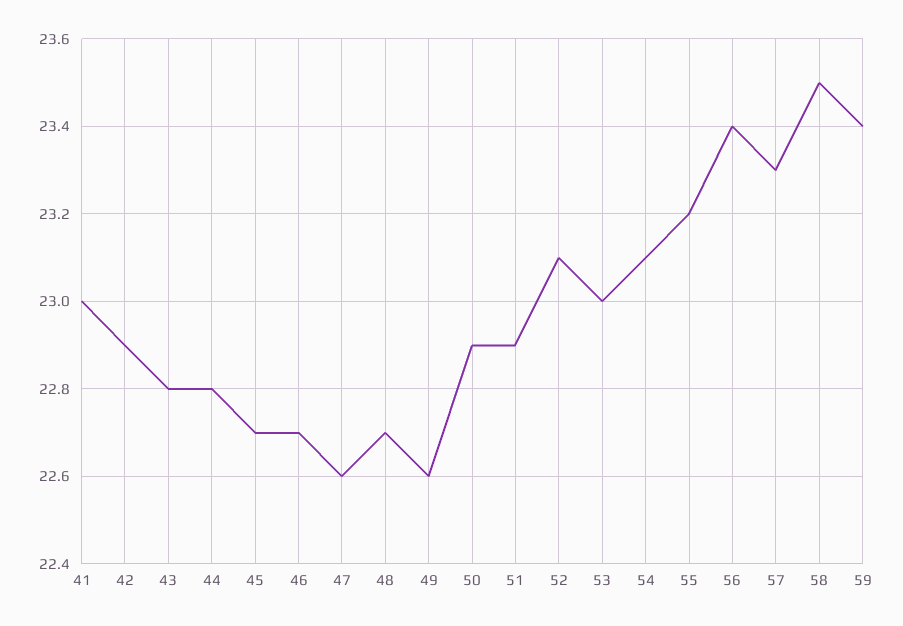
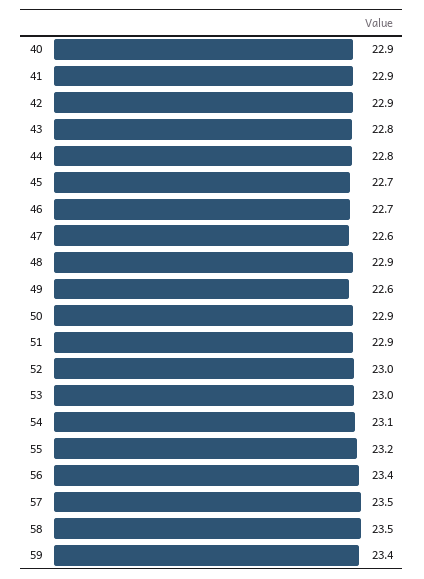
  {
-   "41": 23,
+   "41": 22.9,
    "42": 22.9,
    "43": 22.8,
    "44": 22.8,
    "45": 22.7,
    "46": 22.7,
    "47": 22.6,
-   "48": 22.7,
+   "48": 22.9,
    "49": 22.6,
    "50": 22.9,
    "51": 22.9,
-   "52": 23.1,
+   "52": 23,
    "53": 23,
    "54": 23.1,
    "55": 23.2,
    "56": 23.4,
-   "57": 23.3,
+   "57": 23.5,
    "58": 23.5,
-   "59": 23.4
+   "59": 23.4,
+   "40": 22.9
  }

